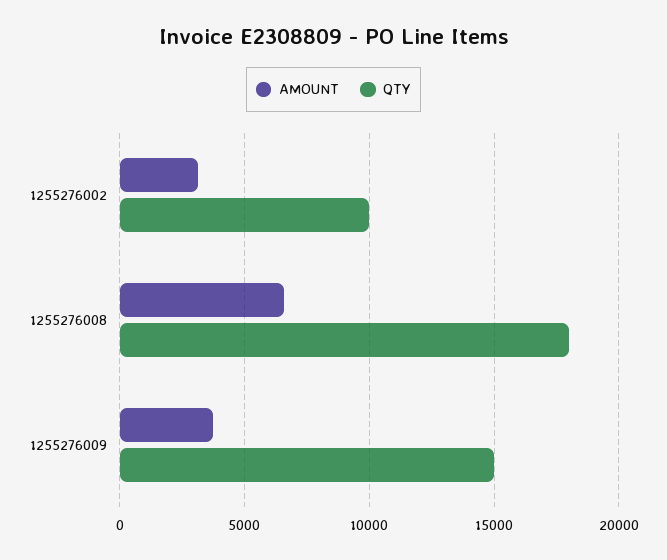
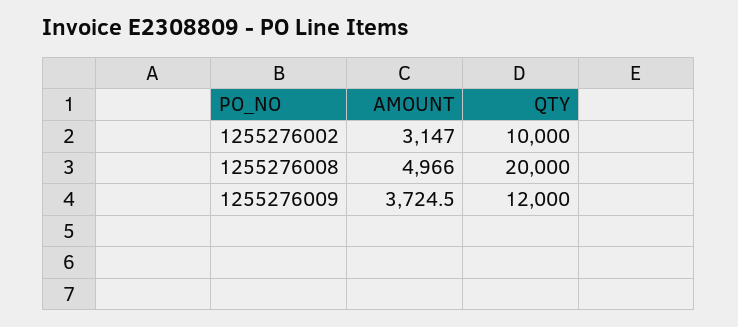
  {
    "AMOUNT": {
      "1255276002": 3147,
-     "1255276008": 6500,
+     "1255276008": 4966,
      "1255276009": 3724.5
    },
    "QTY": {
      "1255276002": 10000,
-     "1255276008": 18000,
+     "1255276008": 20000,
-     "1255276009": 15000
+     "1255276009": 12000
    }
  }

